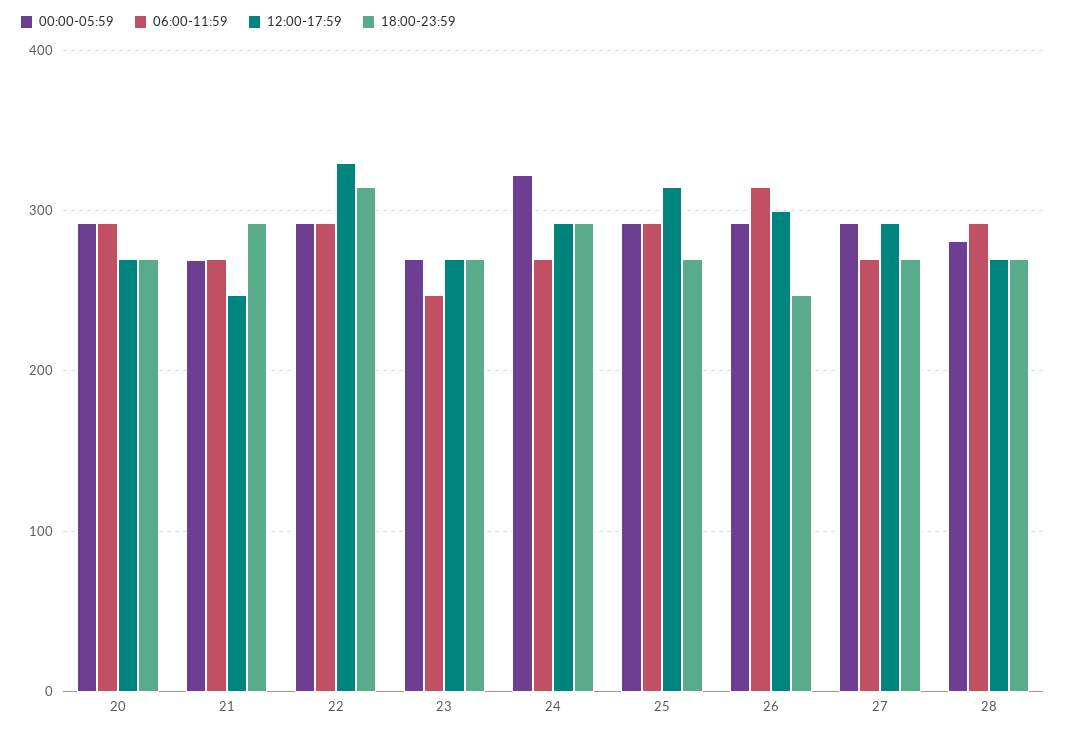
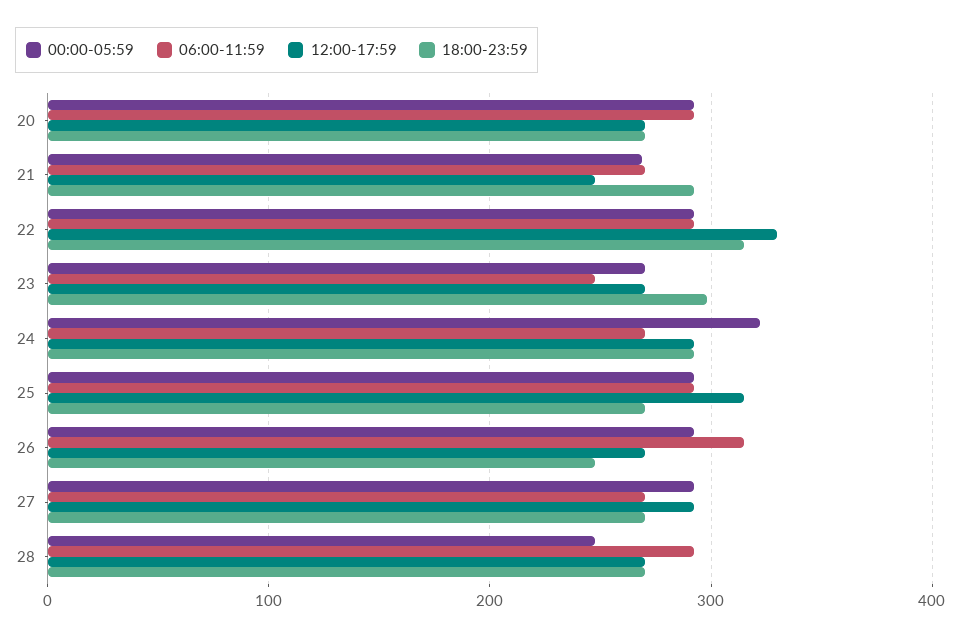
  {
    "00:00-05:59": {
      "20": 290,
      "21": 270,
      "22": 290,
      "23": 270,
      "24": 320,
      "25": 290,
      "26": 290,
      "27": 290,
-     "28": 280
+     "28": 250
    },
    "06:00-11:59": {
      "20": 290,
      "21": 270,
      "22": 290,
      "23": 250,
      "24": 270,
      "25": 290,
      "26": 320,
      "27": 270,
      "28": 290
    },
    "12:00-17:59": {
      "20": 270,
      "21": 250,
      "22": 330,
      "23": 270,
      "24": 290,
      "25": 320,
-     "26": 300,
+     "26": 270,
      "27": 290,
      "28": 270
    },
    "18:00-23:59": {
      "20": 270,
      "21": 290,
      "22": 320,
-     "23": 270,
+     "23": 300,
      "24": 290,
      "25": 270,
      "26": 250,
      "27": 270,
      "28": 270
    }
  }

